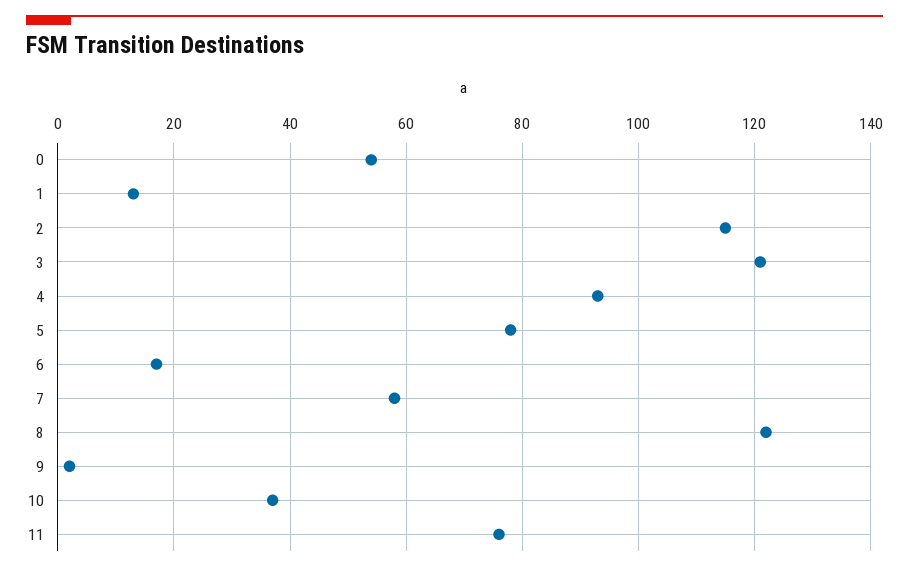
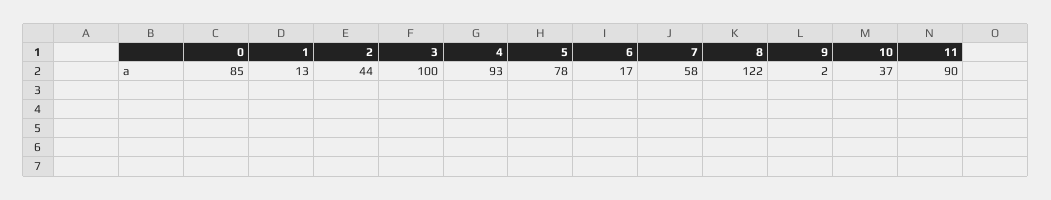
  {
-   "0": 55,
+   "0": 85,
    "1": 13,
-   "2": 115,
+   "2": 44,
-   "3": 120,
+   "3": 100,
    "4": 93,
    "5": 78,
    "6": 17,
    "7": 58,
    "8": 122,
    "9": 2,
    "10": 37,
-   "11": 75
+   "11": 90
  }

